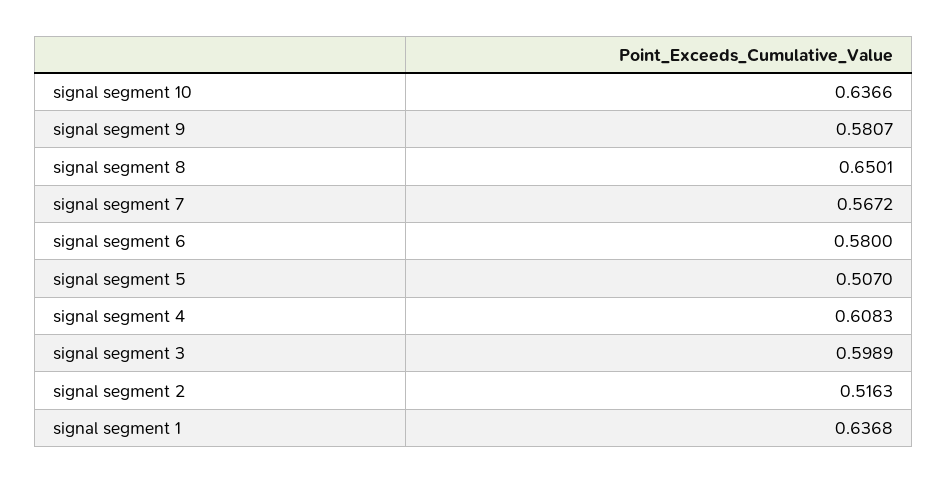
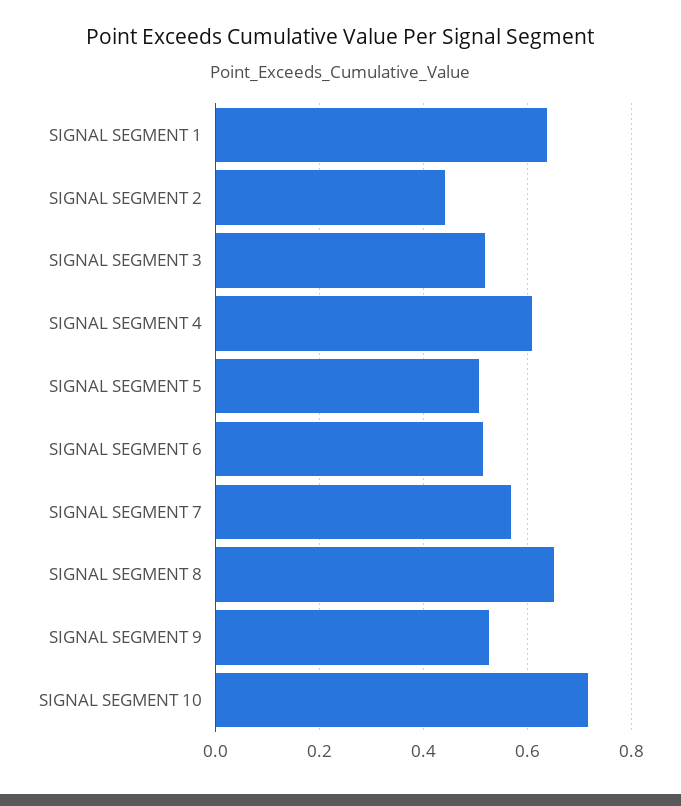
  {
-   "signal segment 10": 0.6366,
+   "signal segment 10": 0.72,
-   "signal segment 9": 0.5807,
+   "signal segment 9": 0.52,
    "signal segment 8": 0.6501,
    "signal segment 7": 0.5672,
-   "signal segment 6": 0.58,
+   "signal segment 6": 0.52,
    "signal segment 5": 0.507,
    "signal segment 4": 0.6083,
-   "signal segment 3": 0.5989,
+   "signal segment 3": 0.52,
-   "signal segment 2": 0.5163,
+   "signal segment 2": 0.44,
    "signal segment 1": 0.6368
  }

